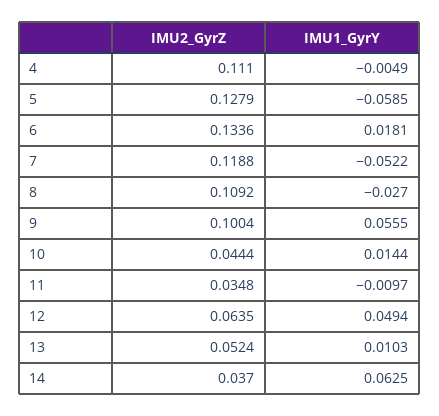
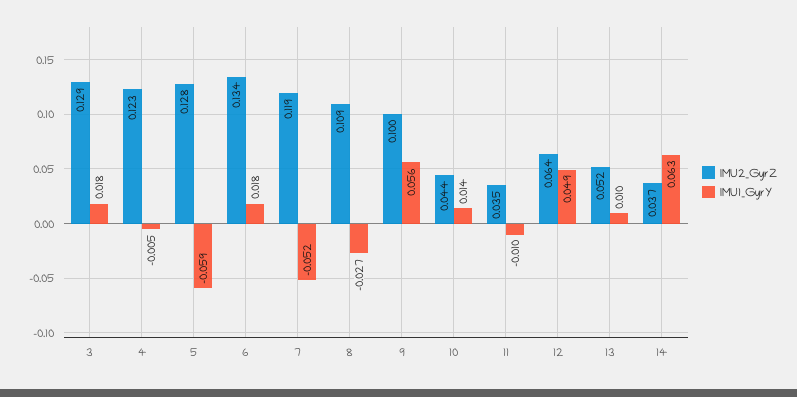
  {
    "IMU2_GyrZ": {
-     "4": 0.111,
+     "4": 0.123,
      "5": 0.1279,
      "6": 0.1336,
      "7": 0.1188,
      "8": 0.1092,
      "9": 0.1004,
      "10": 0.0444,
      "11": 0.0348,
      "12": 0.0635,
      "13": 0.0524,
-     "14": 0.037
+     "14": 0.037,
+     "3": 0.129
    },
    "IMU1_GyrY": {
      "4": -0.0049,
      "5": -0.0585,
      "6": 0.0181,
      "7": -0.0522,
      "8": -0.027,
      "9": 0.0555,
      "10": 0.0144,
      "11": -0.0097,
      "12": 0.0494,
      "13": 0.0103,
-     "14": 0.0625
+     "14": 0.0625,
+     "3": 0.018
    }
  }

